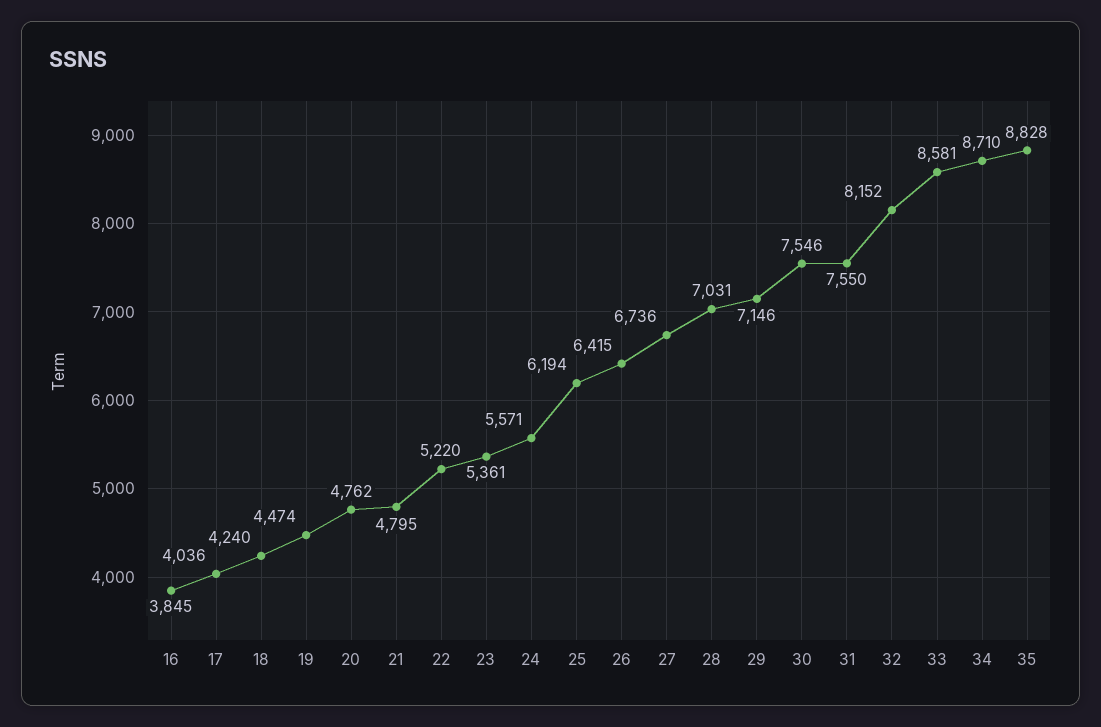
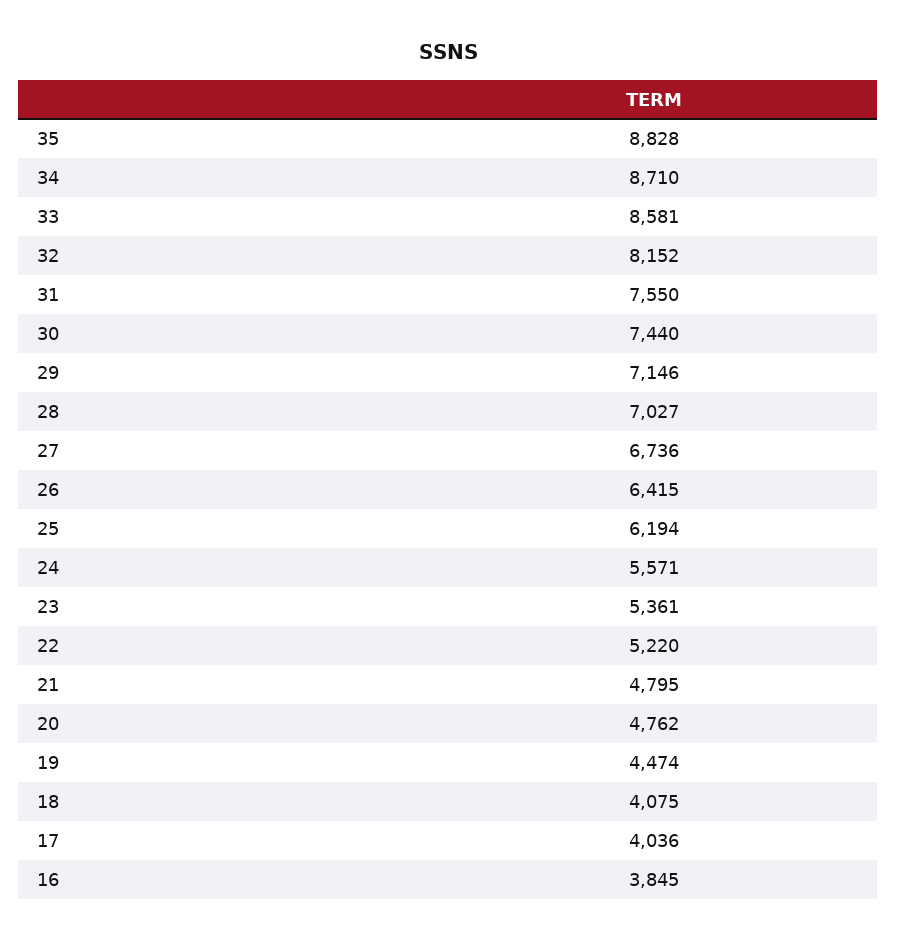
  {
    "16": 3845,
    "17": 4036,
-   "18": 4240,
+   "18": 4075,
    "19": 4474,
    "20": 4762,
    "21": 4795,
    "22": 5220,
    "23": 5361,
    "24": 5571,
    "25": 6194,
    "26": 6415,
    "27": 6736,
-   "28": 7031,
+   "28": 7027,
    "29": 7146,
-   "30": 7546,
+   "30": 7440,
    "31": 7550,
    "32": 8152,
    "33": 8581,
    "34": 8710,
    "35": 8828
  }

